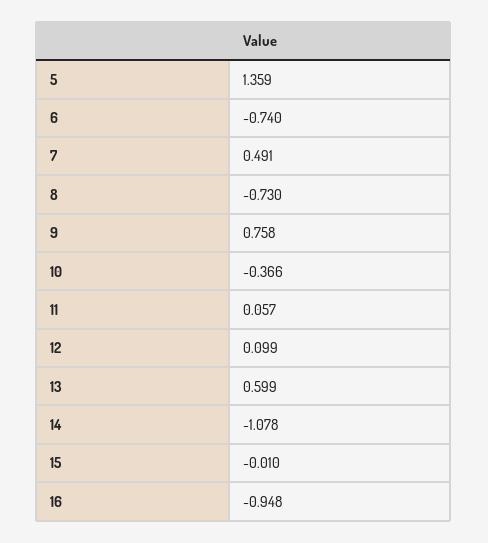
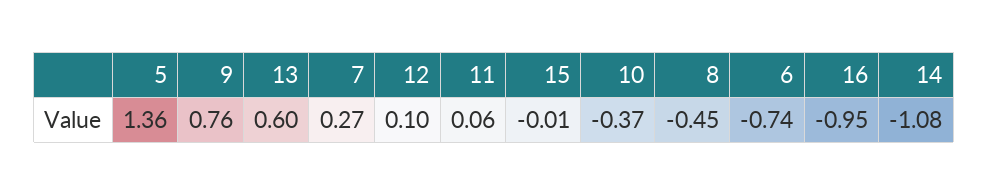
  {
    "5": 1.359,
    "6": -0.74,
-   "7": 0.491,
+   "7": 0.27,
-   "8": -0.73,
+   "8": -0.45,
    "9": 0.758,
    "10": -0.366,
    "11": 0.057,
    "12": 0.099,
    "13": 0.599,
    "14": -1.078,
    "15": -0.01,
    "16": -0.948
  }

